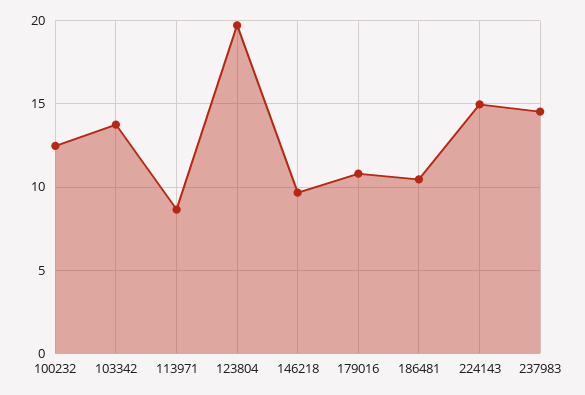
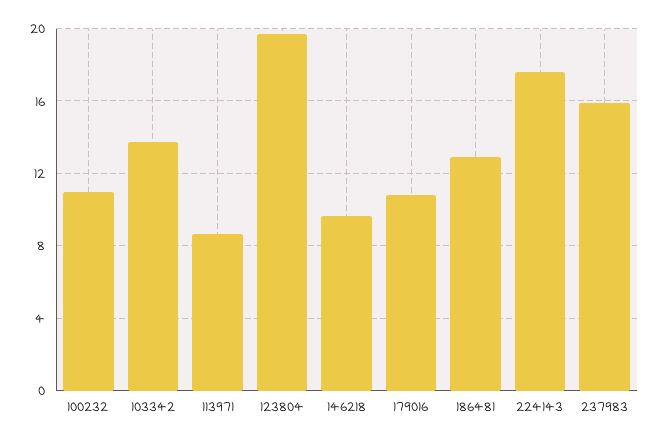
  {
-   "100232": 12.5,
+   "100232": 11,
    "103342": 14,
    "113971": 8.5,
    "123804": 19.5,
    "146218": 9.5,
    "179016": 11,
-   "186481": 10.5,
+   "186481": 13,
-   "224143": 15,
+   "224143": 17.5,
-   "237983": 14.5
+   "237983": 16
  }

